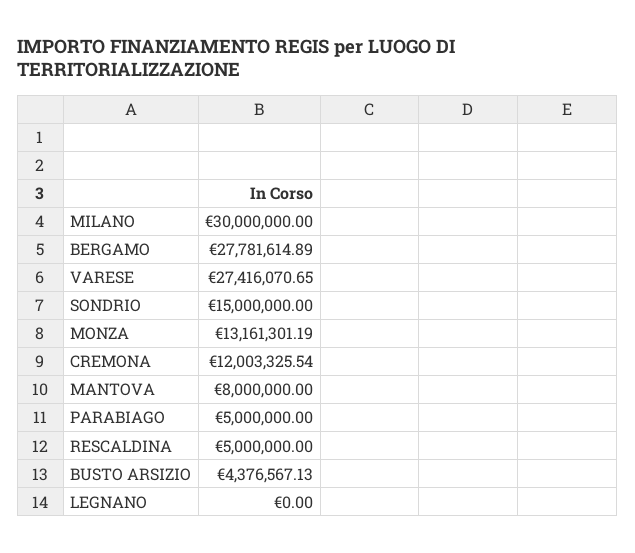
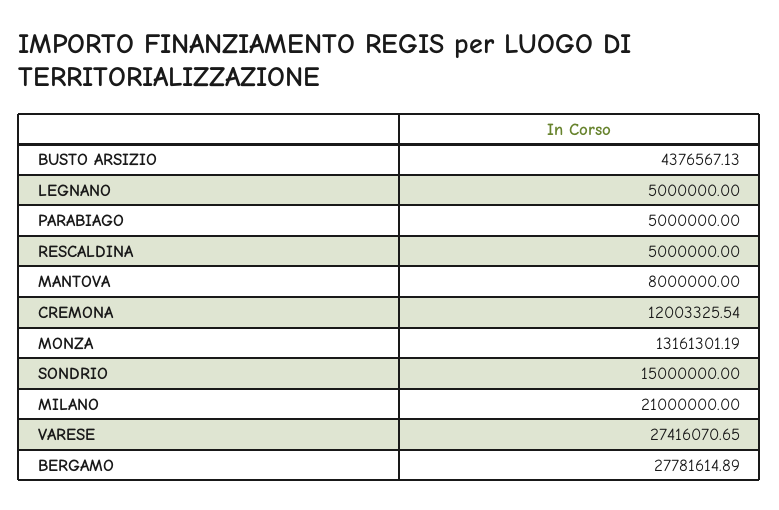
  {
-   "MILANO": 30000000,
+   "MILANO": 21000000,
    "BERGAMO": 27781614.89,
    "VARESE": 27416070.65,
    "SONDRIO": 15000000,
    "MONZA": 13161301.19,
    "CREMONA": 12003325.54,
    "MANTOVA": 8000000,
    "PARABIAGO": 5000000,
    "RESCALDINA": 5000000,
    "BUSTO ARSIZIO": 4376567.13,
-   "LEGNANO": 0
+   "LEGNANO": 5000000
  }

